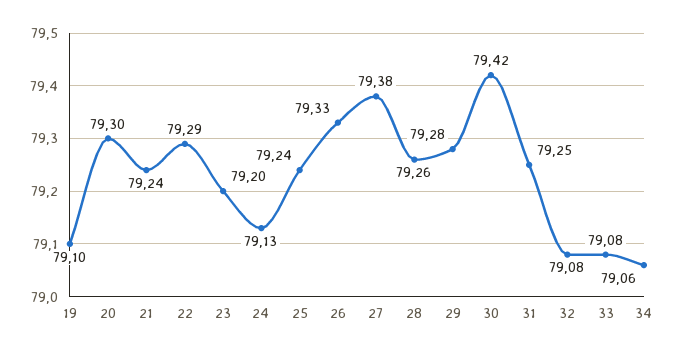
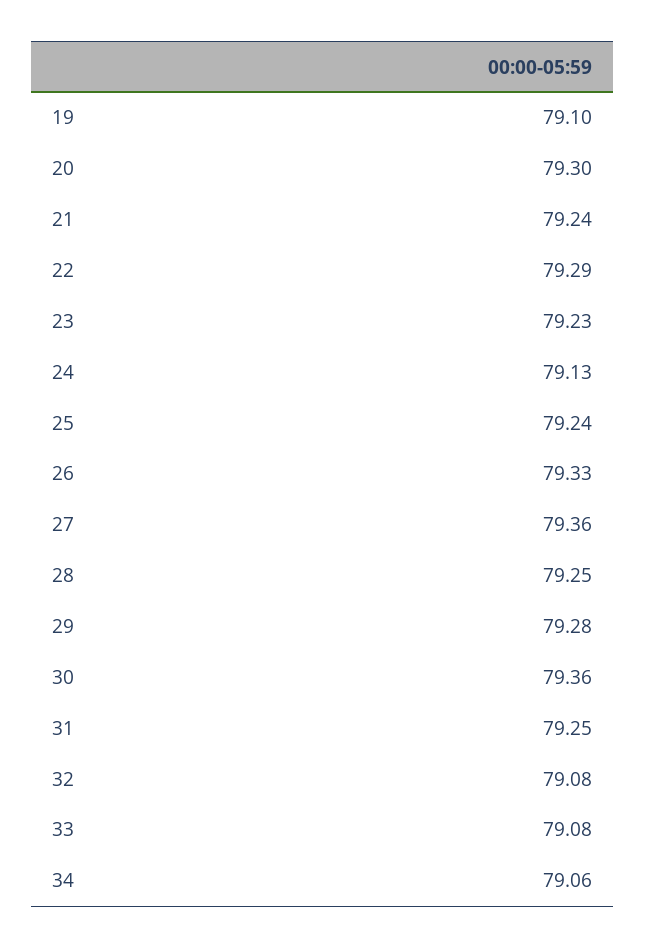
  {
    "19": 79.1,
    "20": 79.3,
    "21": 79.24,
    "22": 79.29,
-   "23": 79.2,
+   "23": 79.23,
    "24": 79.13,
    "25": 79.24,
    "26": 79.33,
-   "27": 79.38,
+   "27": 79.36,
-   "28": 79.26,
+   "28": 79.25,
    "29": 79.28,
-   "30": 79.42,
+   "30": 79.36,
    "31": 79.25,
    "32": 79.08,
    "33": 79.08,
    "34": 79.06
  }

